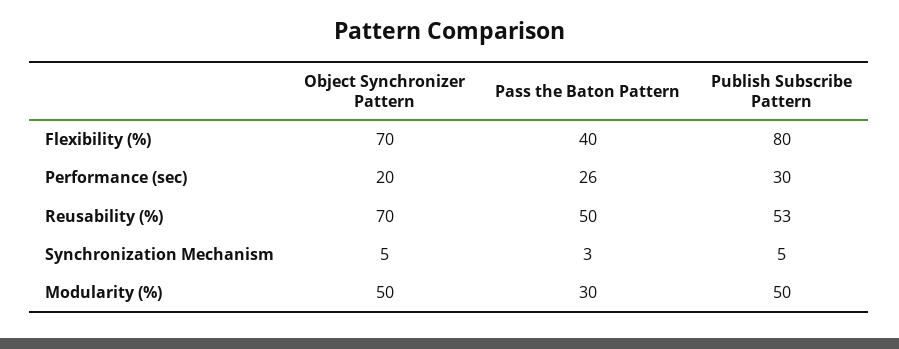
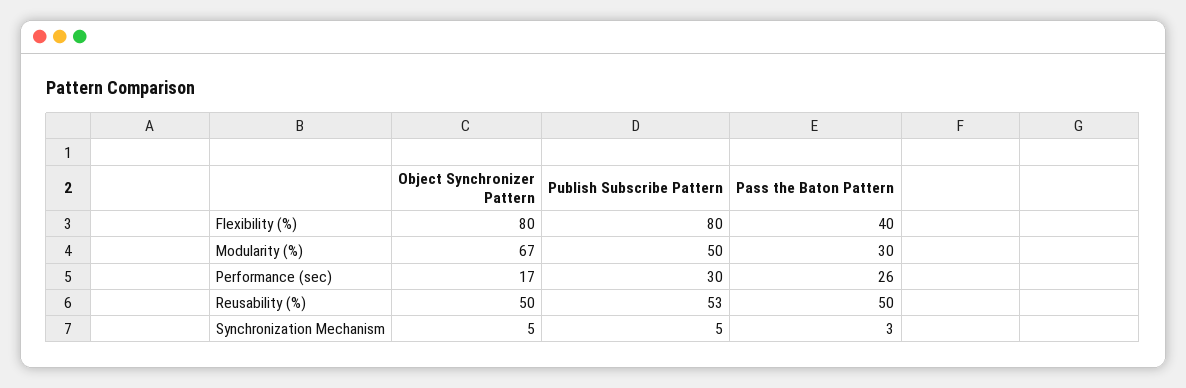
  {
    "Object Synchronizer Pattern": {
-     "Flexibility (%)": 70,
+     "Flexibility (%)": 80,
-     "Performance (sec)": 20,
+     "Performance (sec)": 17,
-     "Reusability (%)": 70,
+     "Reusability (%)": 50,
      "Synchronization Mechanism": 5,
-     "Modularity (%)": 50
+     "Modularity (%)": 67
    },
    "Pass the Baton Pattern": {
      "Flexibility (%)": 40,
      "Performance (sec)": 26,
      "Reusability (%)": 50,
      "Synchronization Mechanism": 3,
      "Modularity (%)": 30
    },
    "Publish Subscribe Pattern": {
      "Flexibility (%)": 80,
      "Performance (sec)": 30,
      "Reusability (%)": 53,
      "Synchronization Mechanism": 5,
      "Modularity (%)": 50
    }
  }

